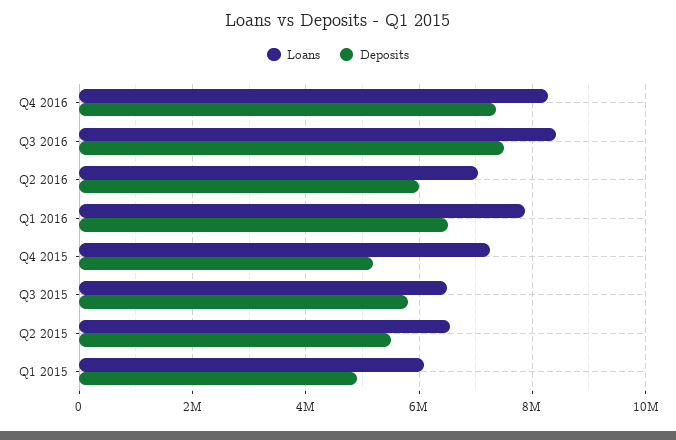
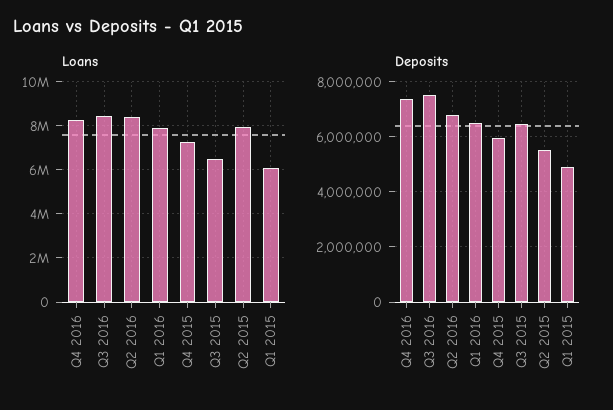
  {
    "Loans": {
      "Q4 2016": 8200000,
      "Q3 2016": 8400000,
-     "Q2 2016": 7000000,
+     "Q2 2016": 8500000,
      "Q1 2016": 7800000,
      "Q4 2015": 7200000,
      "Q3 2015": 6400000,
-     "Q2 2015": 6600000,
+     "Q2 2015": 8000000,
      "Q1 2015": 6000000
    },
    "Deposits": {
      "Q4 2016": 7400000,
      "Q3 2016": 7600000,
-     "Q2 2016": 6000000,
+     "Q2 2016": 6750000,
      "Q1 2016": 6600000,
-     "Q4 2015": 5200000,
+     "Q4 2015": 6000000,
-     "Q3 2015": 5800000,
+     "Q3 2015": 6500000,
      "Q2 2015": 5600000,
      "Q1 2015": 5000000
    }
  }

